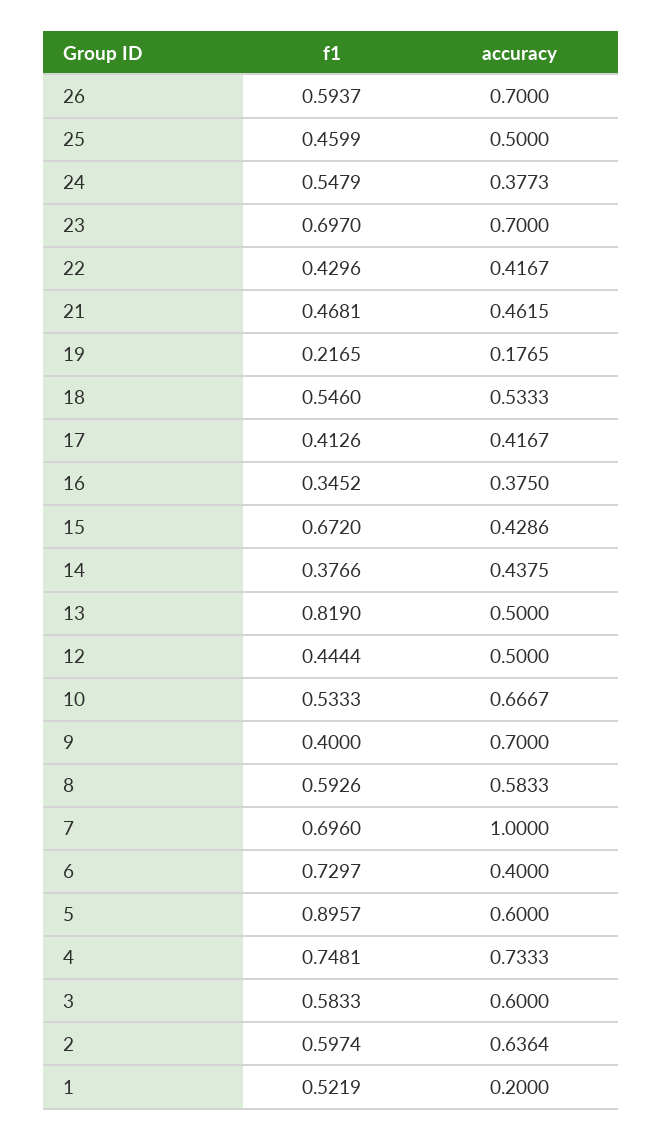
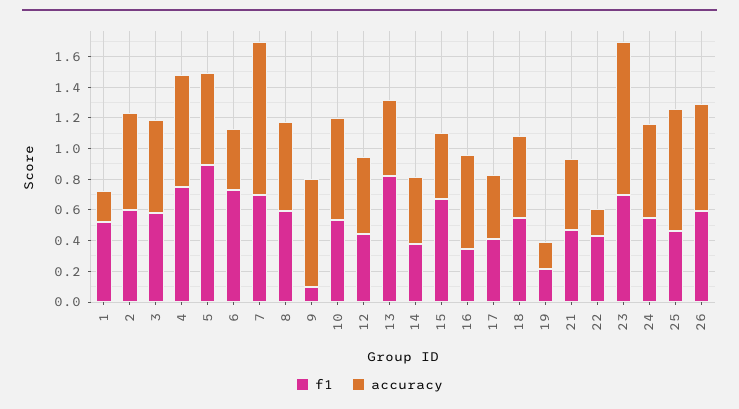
  {
    "f1": {
      "26": 0.5937,
      "25": 0.4599,
      "24": 0.5479,
      "23": 0.697,
      "22": 0.4296,
      "21": 0.4681,
      "19": 0.2165,
      "18": 0.546,
      "17": 0.4126,
      "16": 0.3452,
      "15": 0.672,
      "14": 0.3766,
      "13": 0.819,
      "12": 0.4444,
      "10": 0.5333,
-     "9": 0.4,
+     "9": 0.1,
      "8": 0.5926,
      "7": 0.696,
      "6": 0.7297,
      "5": 0.8957,
      "4": 0.7481,
      "3": 0.5833,
      "2": 0.5974,
      "1": 0.5219
    },
    "accuracy": {
      "26": 0.7,
-     "25": 0.5,
+     "25": 0.8,
-     "24": 0.3773,
+     "24": 0.6,
-     "23": 0.7,
+     "23": 1,
-     "22": 0.4167,
+     "22": 0.2,
      "21": 0.4615,
      "19": 0.1765,
      "18": 0.5333,
      "17": 0.4167,
-     "16": 0.375,
+     "16": 0.6,
      "15": 0.4286,
      "14": 0.4375,
      "13": 0.5,
      "12": 0.5,
      "10": 0.6667,
      "9": 0.7,
      "8": 0.5833,
      "7": 1,
      "6": 0.4,
      "5": 0.6,
      "4": 0.7333,
      "3": 0.6,
      "2": 0.6364,
      "1": 0.2
    }
  }

